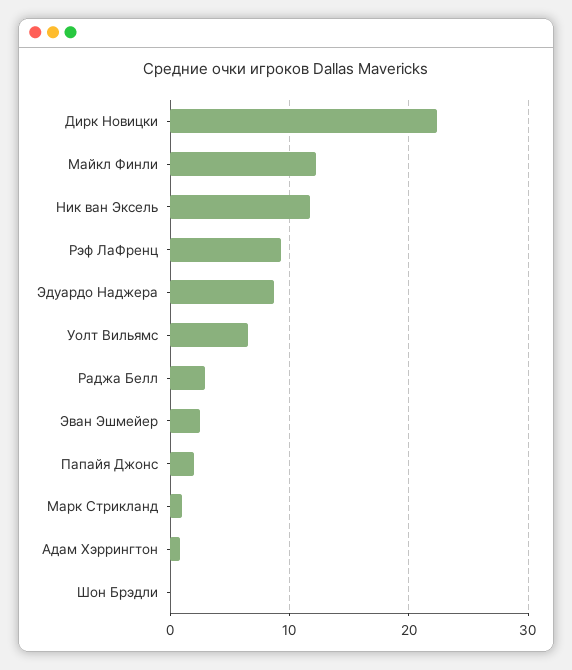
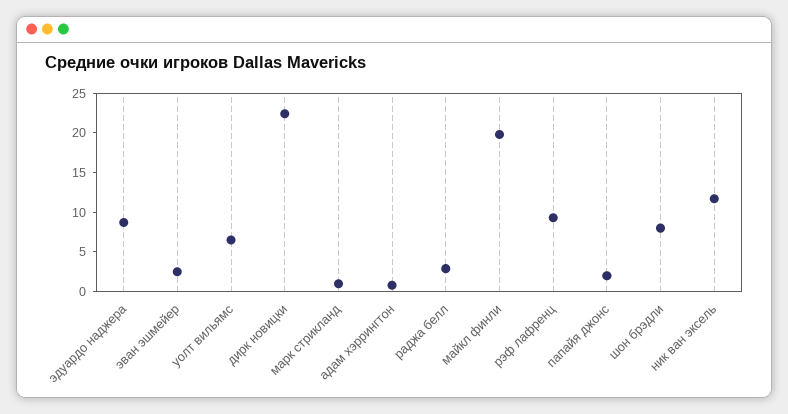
  {
    "Дирк Новицки": 22,
-   "Майкл Финли": 12,
+   "Майкл Финли": 20,
    "Ник ван Эксель": 12,
    "Рэф ЛаФренц": 9,
    "Эдуардо Наджера": 9,
    "Уолт Вильямс": 7,
    "Раджа Белл": 3,
    "Эван Эшмейер": 3,
    "Папайя Джонс": 2,
    "Марк Стрикланд": 1,
    "Адам Хэррингтон": 1,
-   "Шон Брэдли": 0
+   "Шон Брэдли": 7.5
  }

